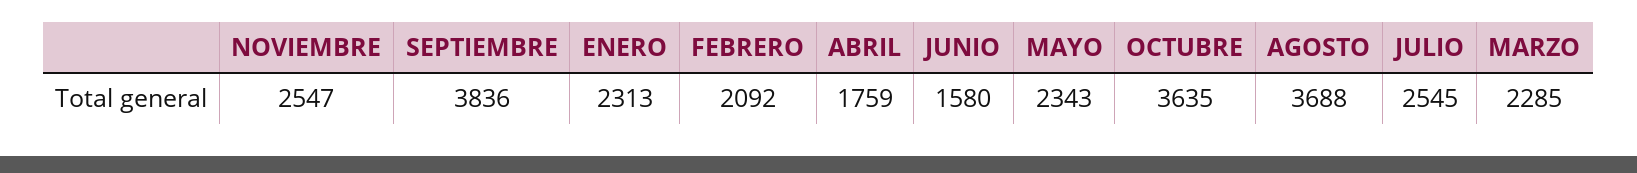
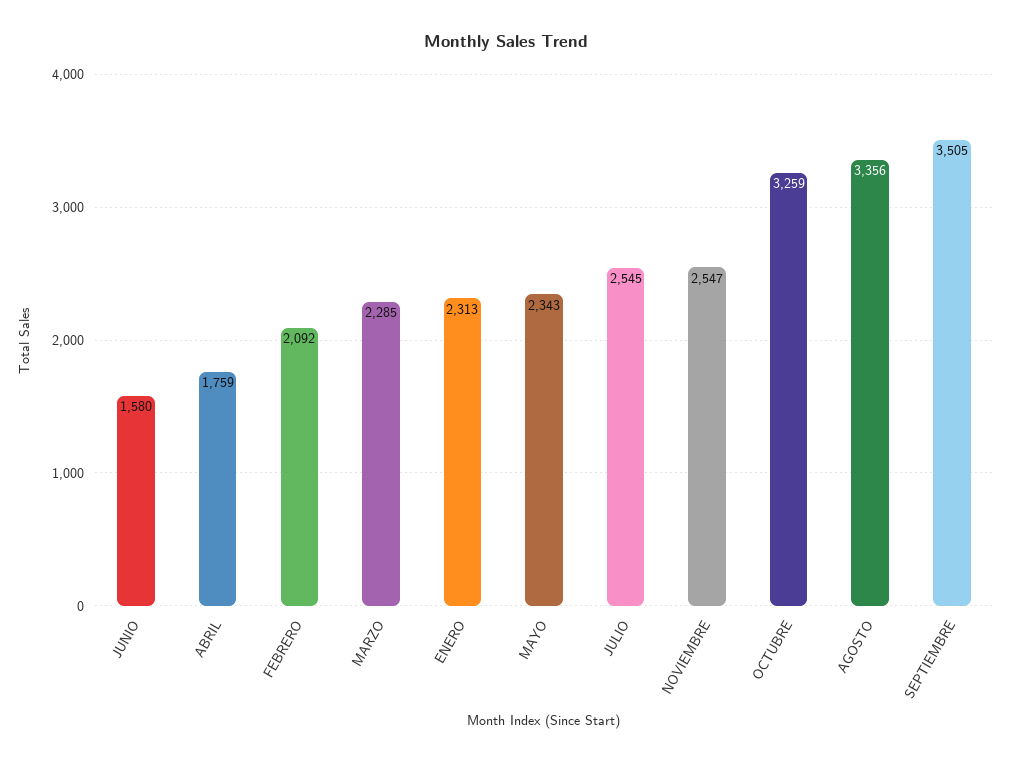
  {
    "NOVIEMBRE": 2547,
-   "SEPTIEMBRE": 3836,
+   "SEPTIEMBRE": 3505,
    "ENERO": 2313,
    "FEBRERO": 2092,
    "ABRIL": 1759,
    "JUNIO": 1580,
    "MAYO": 2343,
-   "OCTUBRE": 3635,
+   "OCTUBRE": 3259,
-   "AGOSTO": 3688,
+   "AGOSTO": 3356,
    "JULIO": 2545,
    "MARZO": 2285
  }

